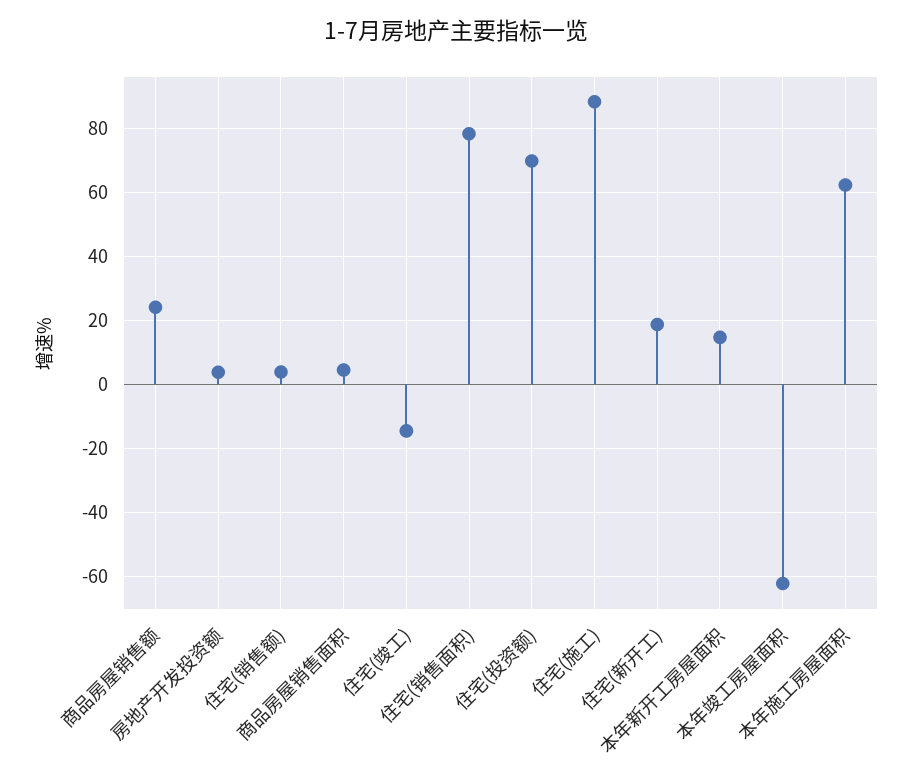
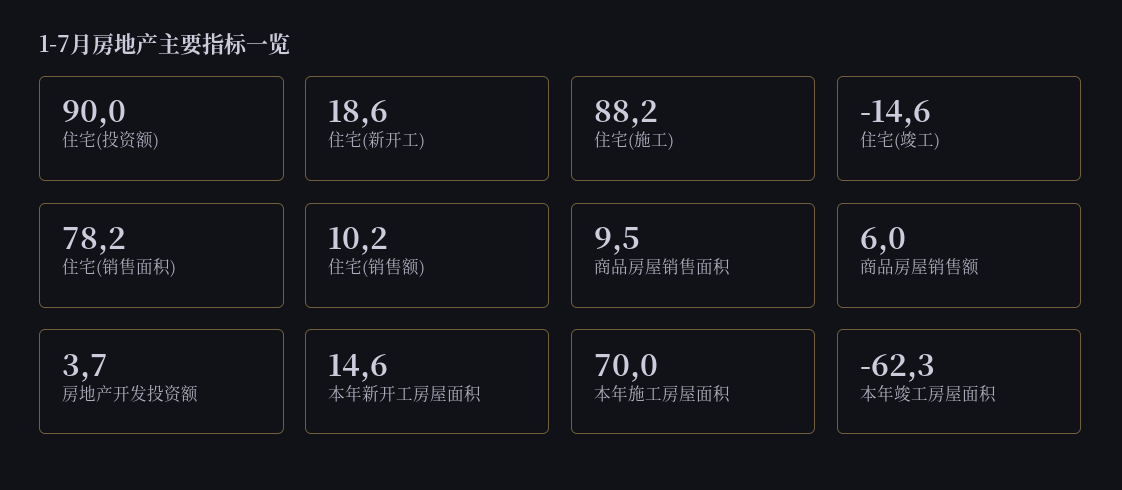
  {
-   "商品房屋销售额": 24,
+   "商品房屋销售额": 6,
    "房地产开发投资额": 3.7,
-   "住宅(销售额)": 4,
+   "住宅(销售额)": 10.2,
-   "商品房屋销售面积": 4,
+   "商品房屋销售面积": 9.5,
    "住宅(竣工)": -14.6,
    "住宅(销售面积)": 78.2,
-   "住宅(投资额)": 70,
+   "住宅(投资额)": 90,
    "住宅(施工)": 88.2,
    "住宅(新开工)": 18.6,
    "本年新开工房屋面积": 14.6,
    "本年竣工房屋面积": -62.3,
-   "本年施工房屋面积": 62
+   "本年施工房屋面积": 70
  }

